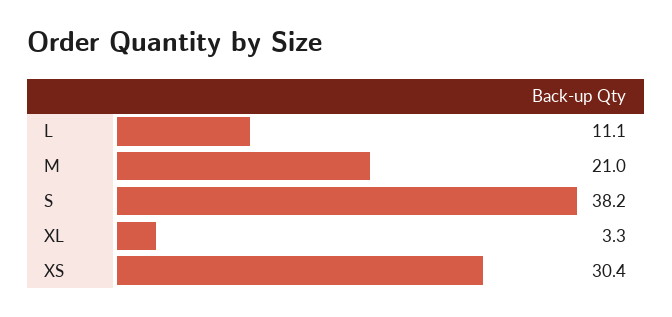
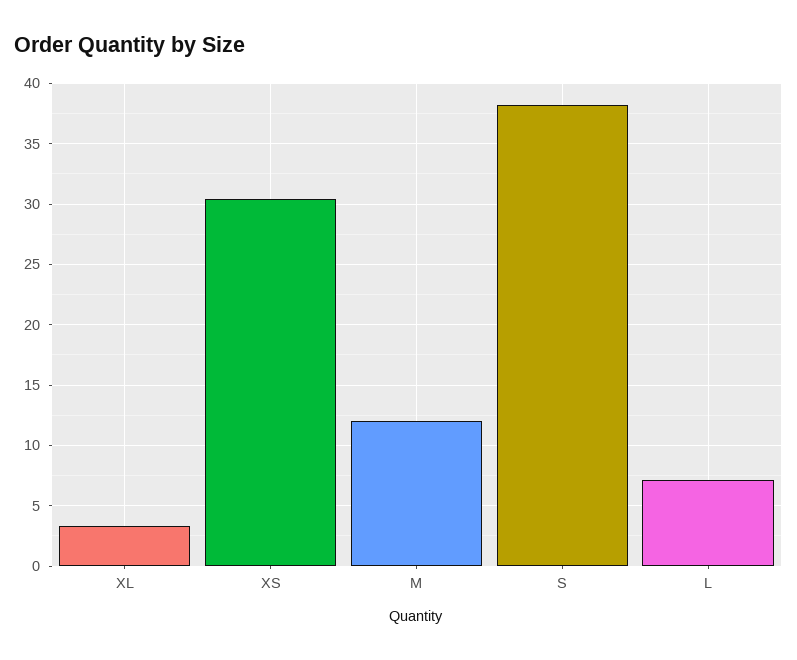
  {
-   "L": 11.1,
+   "L": 7,
-   "M": 21,
+   "M": 12,
    "S": 38.2,
    "XL": 3.3,
    "XS": 30.4
  }

